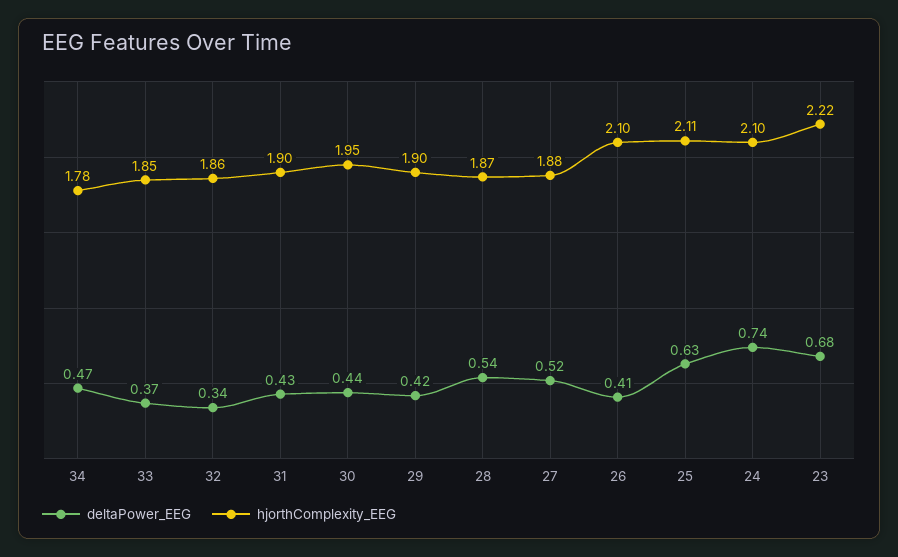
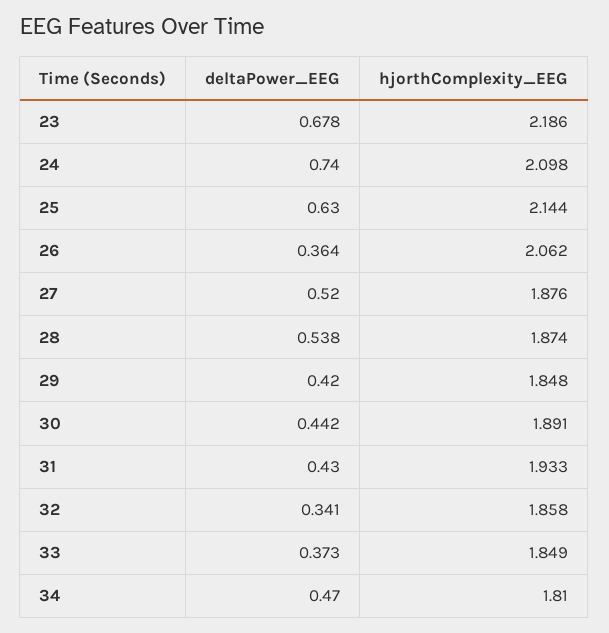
  {
    "deltaPower_EEG": {
      "34": 0.47,
      "33": 0.373,
      "32": 0.341,
      "31": 0.43,
      "30": 0.442,
      "29": 0.42,
      "28": 0.538,
      "27": 0.52,
-     "26": 0.41,
+     "26": 0.364,
      "25": 0.63,
      "24": 0.74,
      "23": 0.678
    },
    "hjorthComplexity_EEG": {
-     "34": 1.78,
+     "34": 1.81,
      "33": 1.849,
      "32": 1.858,
-     "31": 1.9,
+     "31": 1.933,
-     "30": 1.95,
+     "30": 1.891,
-     "29": 1.9,
+     "29": 1.848,
      "28": 1.874,
      "27": 1.876,
-     "26": 2.1,
+     "26": 2.062,
-     "25": 2.11,
+     "25": 2.144,
      "24": 2.098,
-     "23": 2.22
+     "23": 2.186
    }
  }

